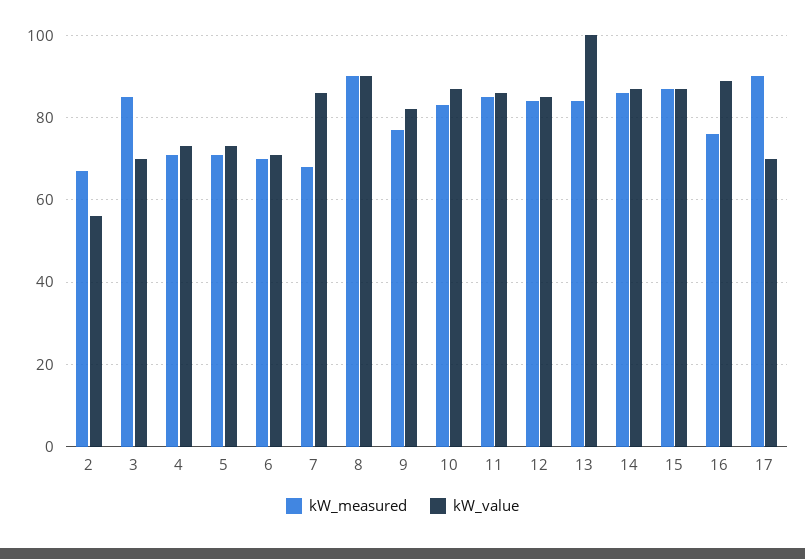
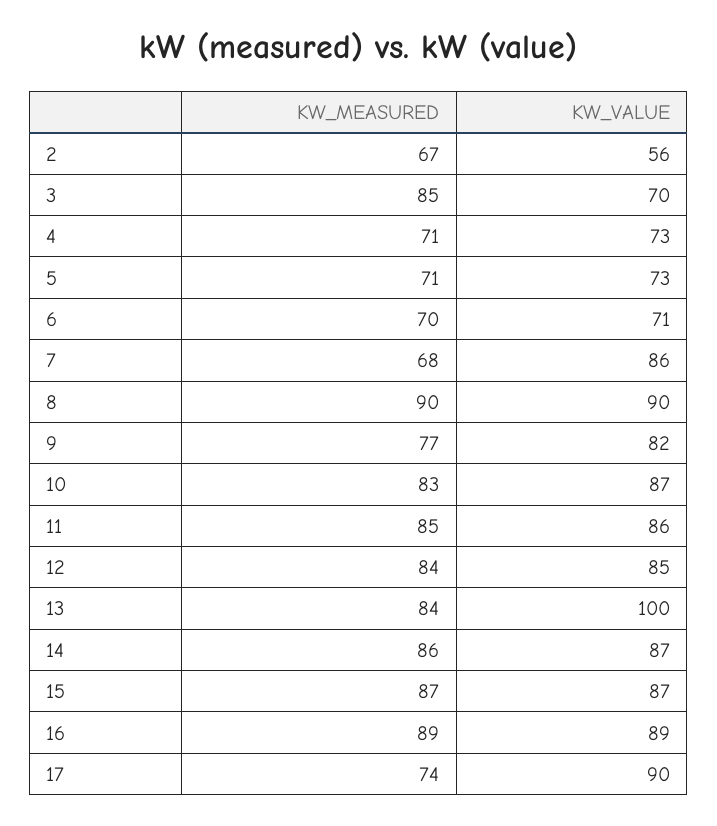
  {
    "kW_measured": {
      "2": 67,
      "3": 85,
      "4": 71,
      "5": 71,
      "6": 70,
      "7": 68,
      "8": 90,
      "9": 77,
      "10": 83,
      "11": 85,
      "12": 84,
      "13": 84,
      "14": 86,
      "15": 87,
-     "16": 75,
+     "16": 89,
-     "17": 90
+     "17": 74
    },
    "kW_value": {
      "2": 56,
      "3": 70,
      "4": 73,
      "5": 73,
      "6": 71,
      "7": 86,
      "8": 90,
      "9": 82,
      "10": 87,
      "11": 86,
      "12": 85,
      "13": 100,
      "14": 87,
      "15": 87,
      "16": 89,
-     "17": 70
+     "17": 90
    }
  }

